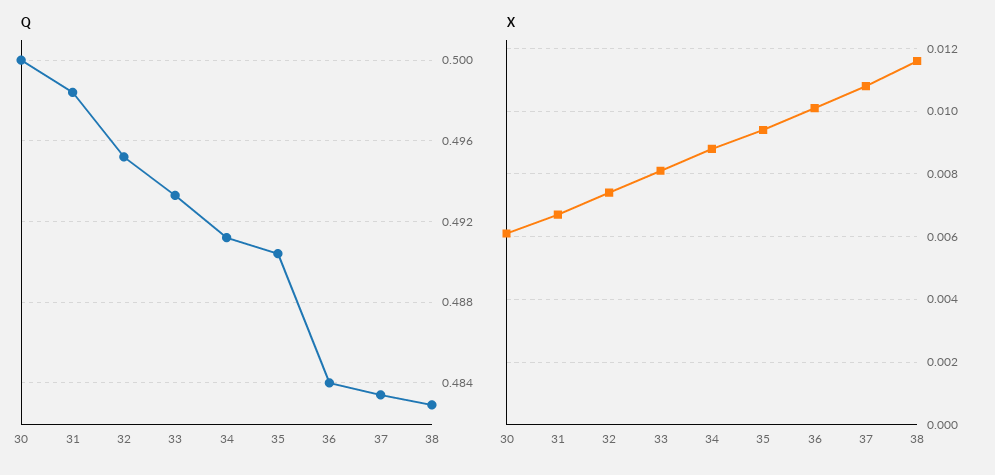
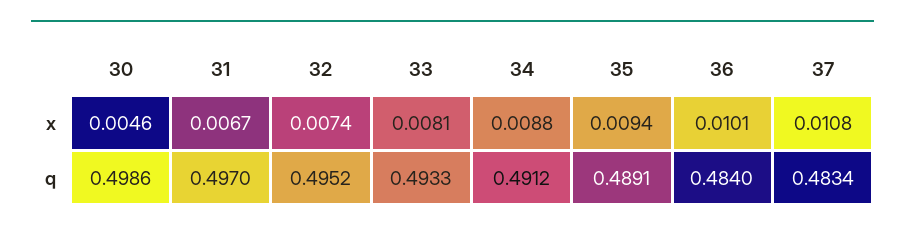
  {
    "Q": {
-     "30": 0.5,
+     "30": 0.4986,
-     "31": 0.4985,
+     "31": 0.497,
      "32": 0.4952,
      "33": 0.4933,
      "34": 0.4912,
-     "35": 0.4905,
+     "35": 0.4891,
      "36": 0.484,
-     "37": 0.4834,
+     "37": 0.4834
-     "38": 0.483
    },
    "X": {
-     "30": 0.006,
+     "30": 0.0046,
      "31": 0.0067,
      "32": 0.0074,
      "33": 0.0081,
      "34": 0.0088,
      "35": 0.0094,
      "36": 0.0101,
-     "37": 0.0108,
+     "37": 0.0108
-     "38": 0.0115
    }
  }

